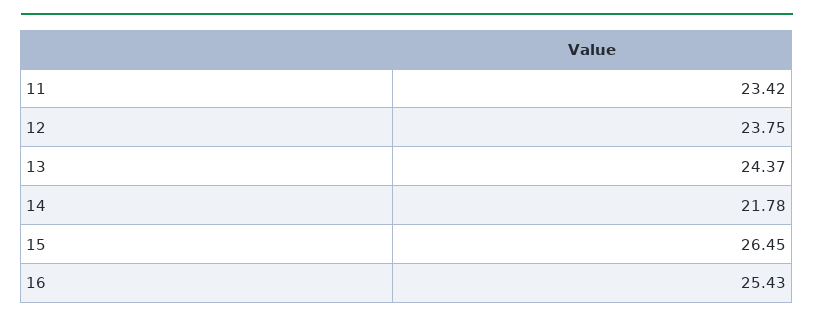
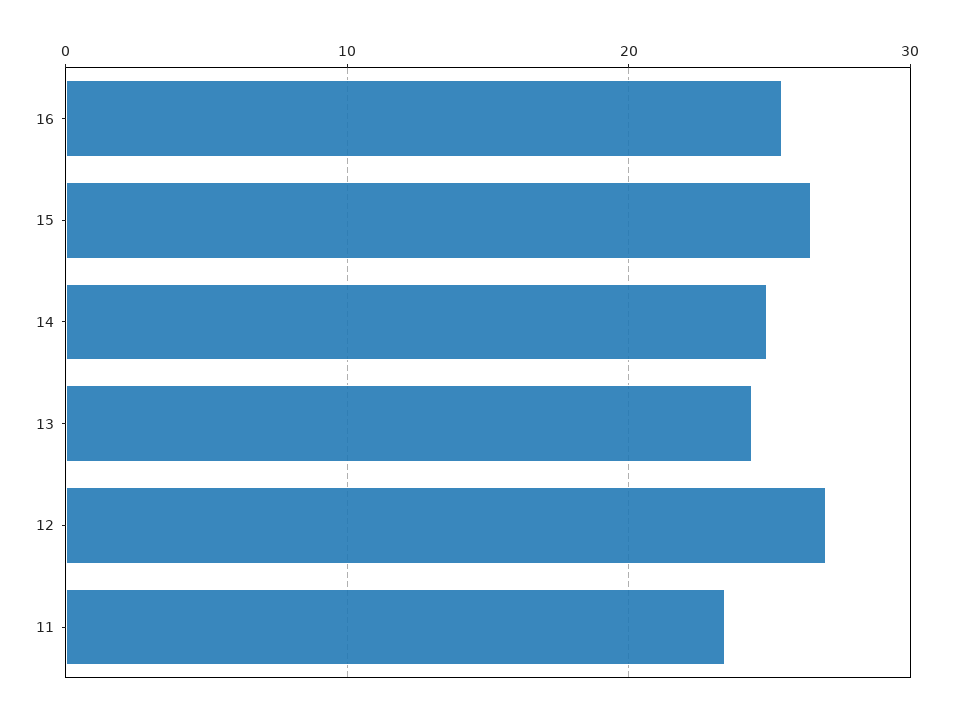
  {
    "11": 23.42,
-   "12": 23.75,
+   "12": 27,
    "13": 24.37,
-   "14": 21.78,
+   "14": 25,
    "15": 26.45,
    "16": 25.43
  }

